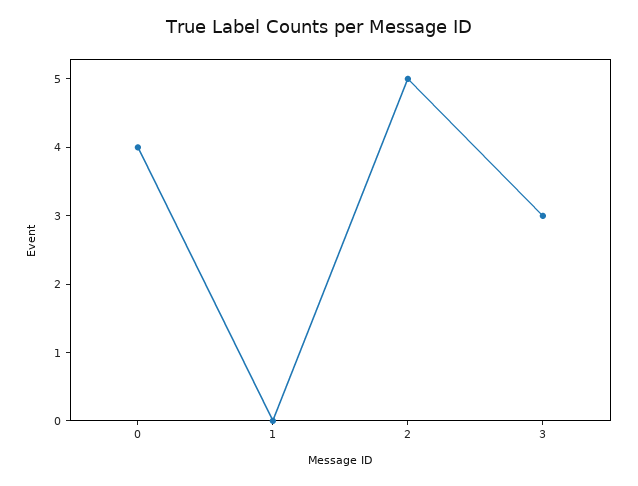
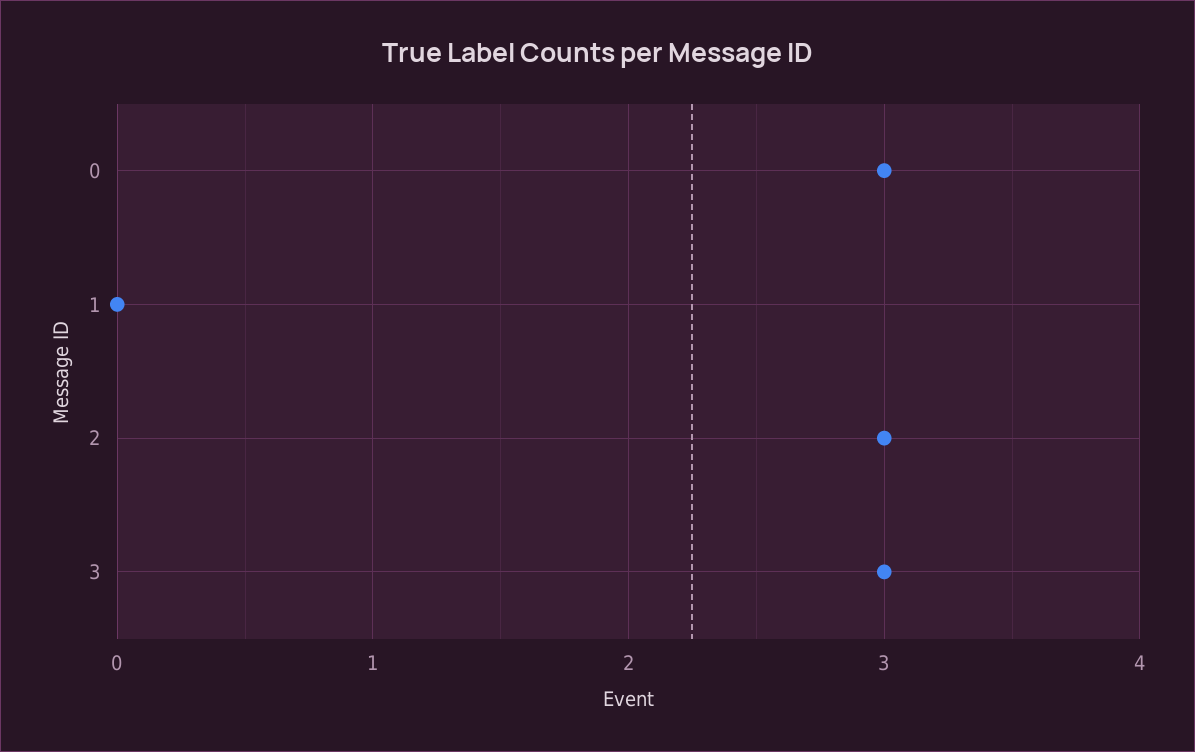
  {
-   "0": 4,
+   "0": 3,
    "1": 0,
-   "2": 5,
+   "2": 3,
    "3": 3
  }

